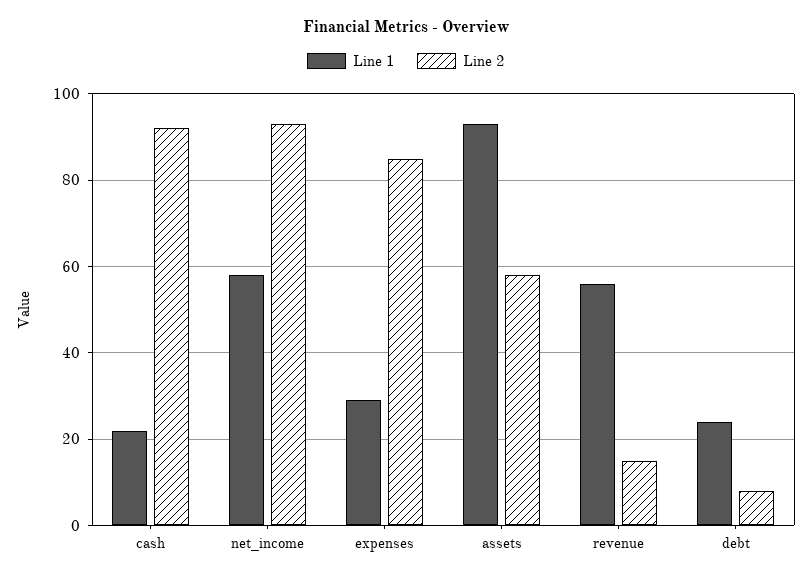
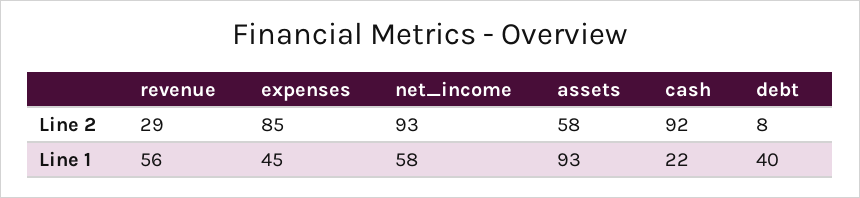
  {
    "Line 1": {
      "cash": 22,
      "net_income": 58,
-     "expenses": 30,
+     "expenses": 45,
      "assets": 93,
      "revenue": 56,
-     "debt": 25
+     "debt": 40
    },
    "Line 2": {
      "cash": 92,
      "net_income": 93,
      "expenses": 85,
      "assets": 58,
-     "revenue": 15,
+     "revenue": 29,
      "debt": 8
    }
  }

